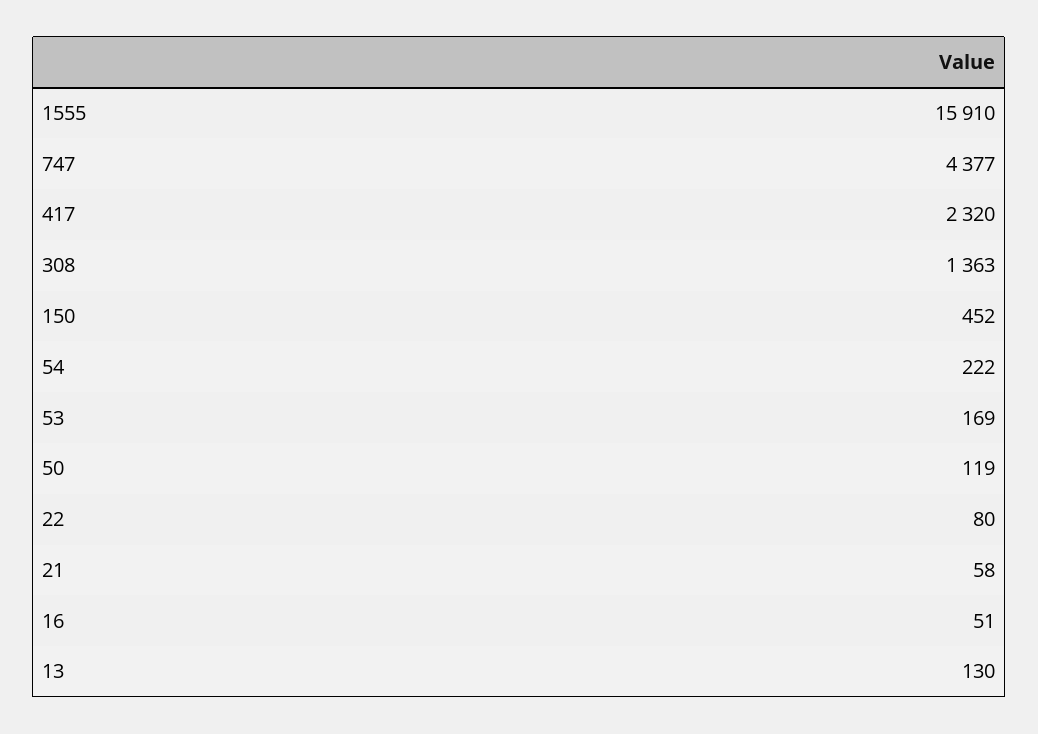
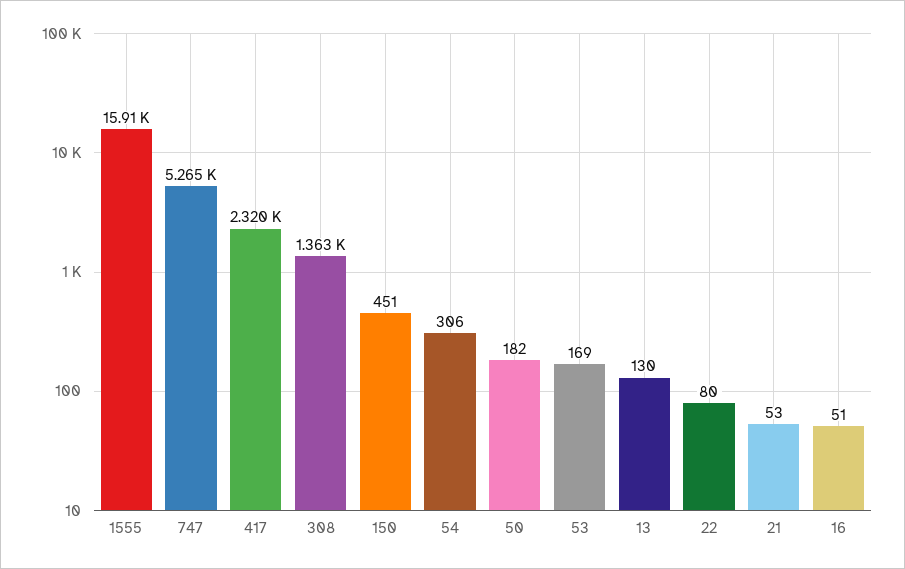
  {
    "1555": 15910,
-   "747": 4377,
+   "747": 5265,
    "417": 2320,
    "308": 1363,
-   "150": 452,
+   "150": 451,
-   "54": 222,
+   "54": 306,
    "53": 169,
-   "50": 119,
+   "50": 182,
    "22": 80,
-   "21": 58,
+   "21": 53,
    "16": 51,
    "13": 130
  }

